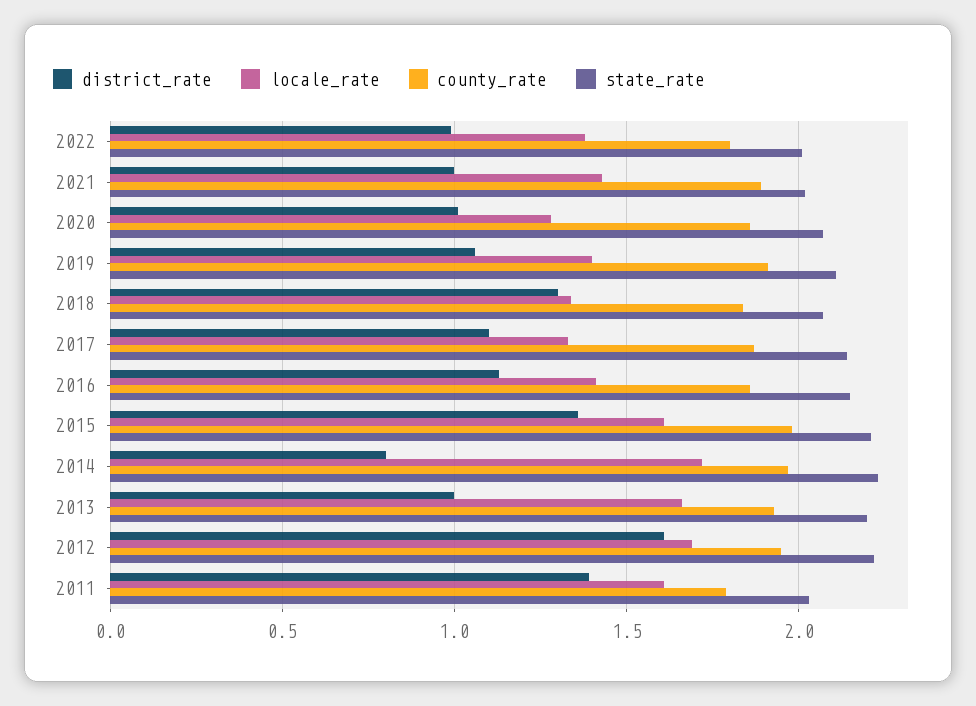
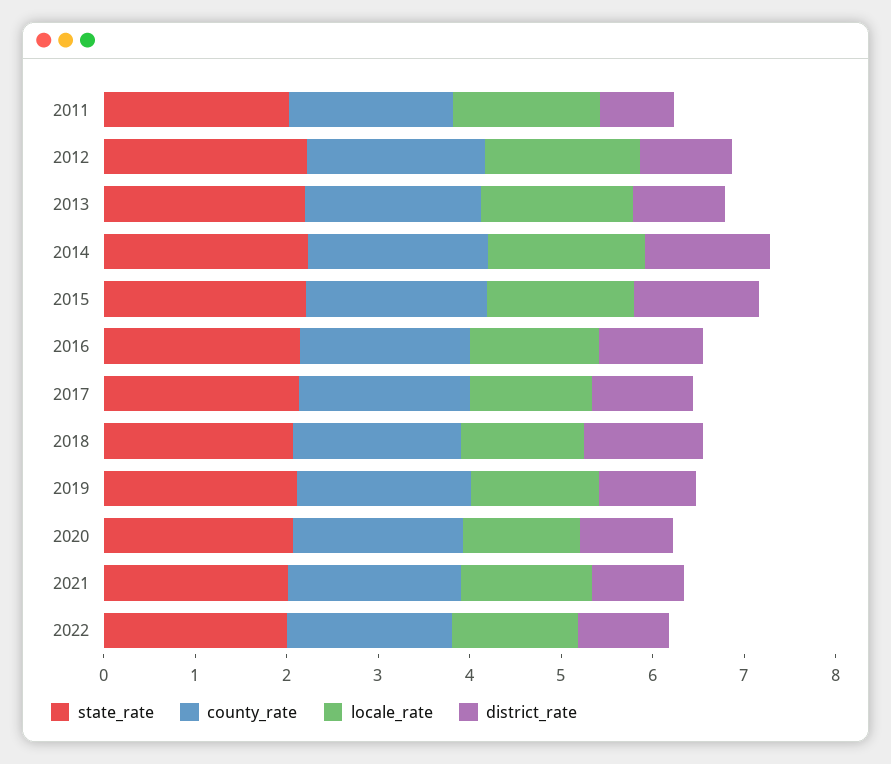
  {
    "district_rate": {
      "2022": 1,
      "2021": 1,
      "2020": 1,
      "2019": 1.05,
      "2018": 1.3,
      "2017": 1.1,
      "2016": 1.15,
      "2015": 1.35,
-     "2014": 0.8,
+     "2014": 1.4,
      "2013": 1,
-     "2012": 1.6,
+     "2012": 1,
-     "2011": 1.4
+     "2011": 0.8
    },
    "locale_rate": {
      "2022": 1.4,
      "2021": 1.45,
      "2020": 1.3,
      "2019": 1.4,
      "2018": 1.35,
      "2017": 1.35,
      "2016": 1.4,
      "2015": 1.6,
      "2014": 1.7,
      "2013": 1.65,
      "2012": 1.7,
      "2011": 1.6
    },
    "county_rate": {
      "2022": 1.8,
      "2021": 1.9,
      "2020": 1.85,
      "2019": 1.9,
      "2018": 1.85,
      "2017": 1.85,
      "2016": 1.85,
      "2015": 2,
      "2014": 1.95,
      "2013": 1.95,
      "2012": 1.95,
      "2011": 1.8
    },
    "state_rate": {
      "2022": 2,
      "2021": 2,
      "2020": 2.05,
      "2019": 2.1,
      "2018": 2.05,
      "2017": 2.15,
      "2016": 2.15,
      "2015": 2.2,
      "2014": 2.25,
      "2013": 2.2,
      "2012": 2.2,
      "2011": 2.05
    }
  }

